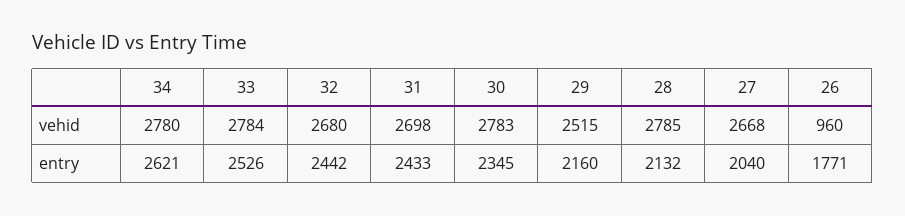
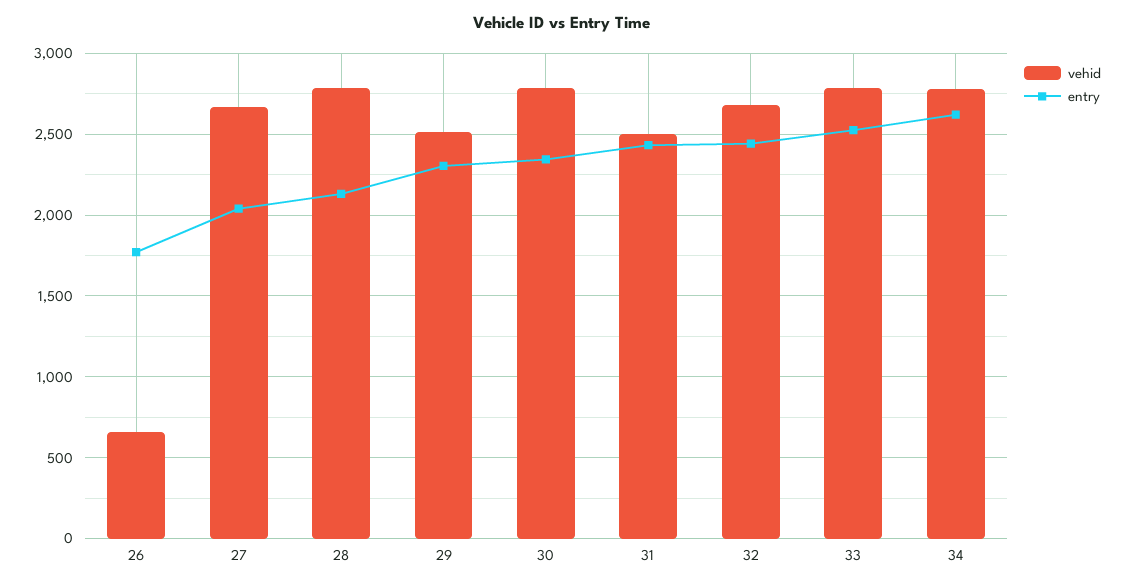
  {
    "vehid": {
      "34": 2780,
      "33": 2784,
      "32": 2680,
-     "31": 2698,
+     "31": 2500,
      "30": 2783,
      "29": 2515,
      "28": 2785,
      "27": 2668,
-     "26": 960
+     "26": 650
    },
    "entry": {
      "34": 2621,
      "33": 2526,
      "32": 2442,
      "31": 2433,
      "30": 2345,
-     "29": 2160,
+     "29": 2300,
      "28": 2132,
      "27": 2040,
      "26": 1771
    }
  }

